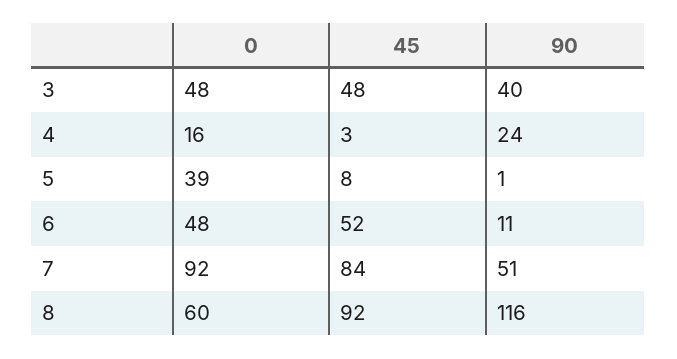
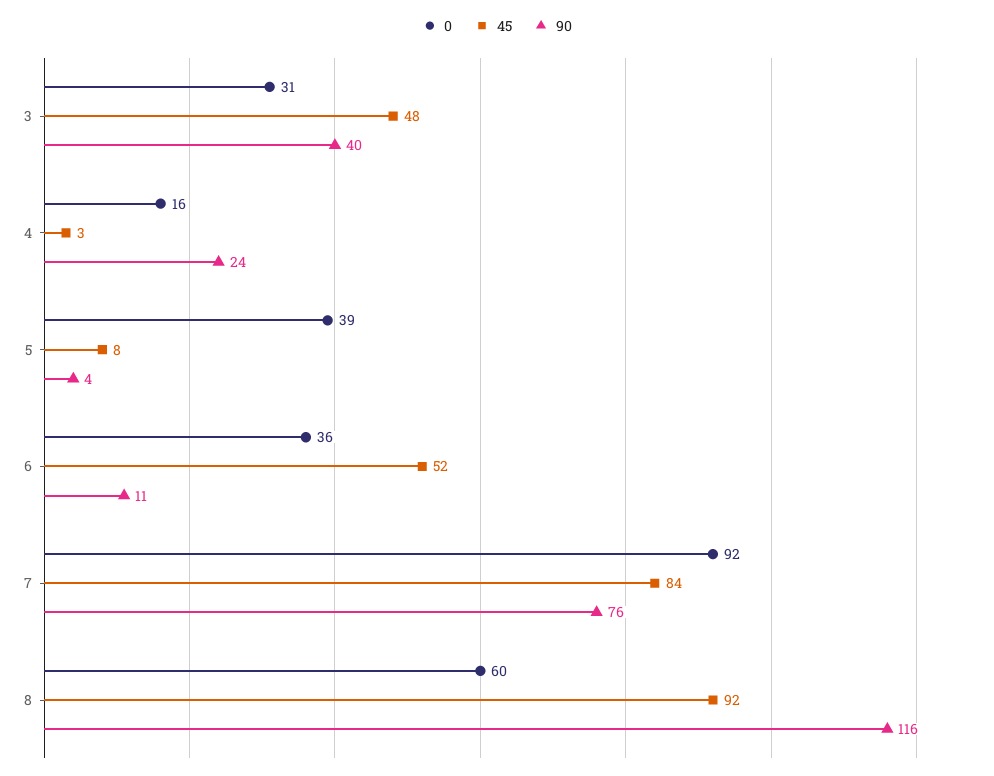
  {
    "0": {
-     "3": 48,
+     "3": 31,
      "4": 16,
      "5": 39,
-     "6": 48,
+     "6": 36,
      "7": 92,
      "8": 60
    },
    "45": {
      "3": 48,
      "4": 3,
      "5": 8,
      "6": 52,
      "7": 84,
      "8": 92
    },
    "90": {
      "3": 40,
      "4": 24,
-     "5": 1,
+     "5": 4,
      "6": 11,
-     "7": 51,
+     "7": 76,
      "8": 116
    }
  }

